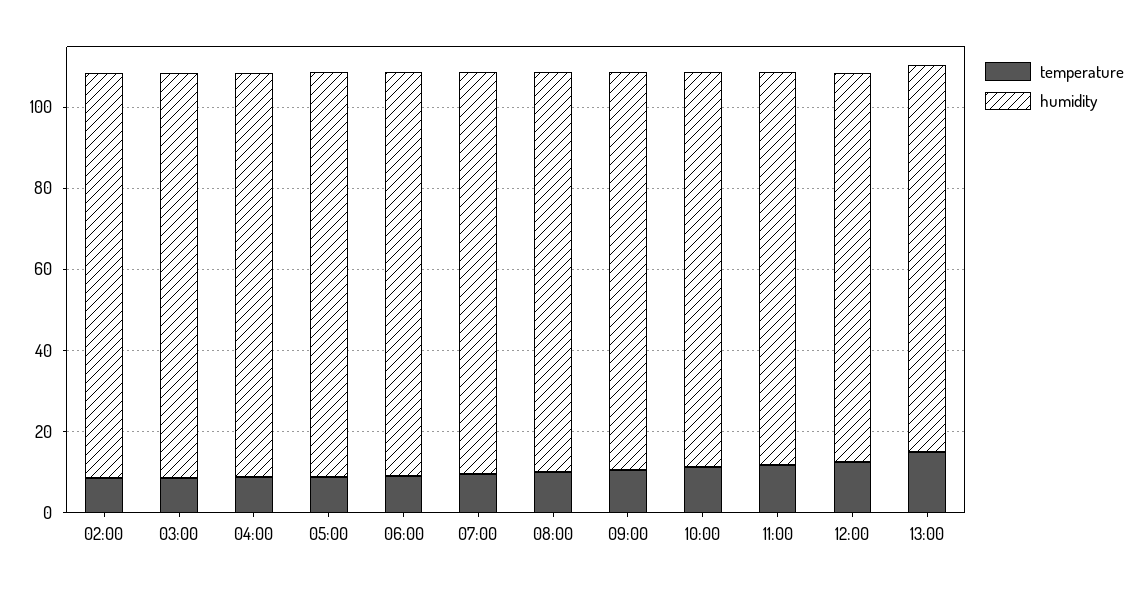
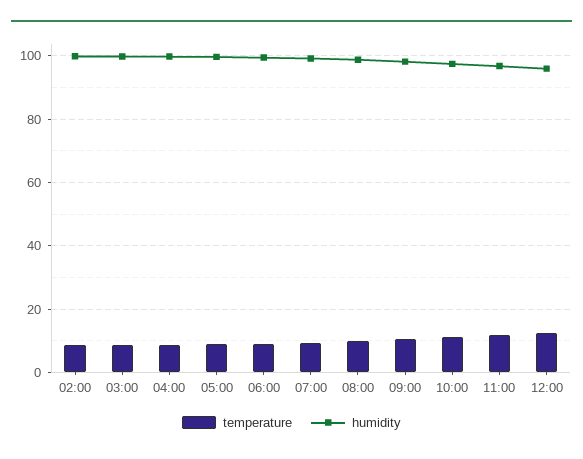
  {
    "temperature": {
      "02:00": 8,
      "03:00": 8,
      "04:00": 8,
      "05:00": 8,
      "06:00": 10,
      "07:00": 10,
      "08:00": 10,
      "09:00": 10,
      "10:00": 12,
      "11:00": 12,
-     "12:00": 12,
+     "12:00": 12
-     "13:00": 15
    },
    "humidity": {
      "02:00": 100,
      "03:00": 100,
      "04:00": 100,
      "05:00": 100,
      "06:00": 100,
      "07:00": 100,
      "08:00": 98,
      "09:00": 98,
      "10:00": 98,
      "11:00": 96,
-     "12:00": 96,
+     "12:00": 96
-     "13:00": 95
    }
  }

